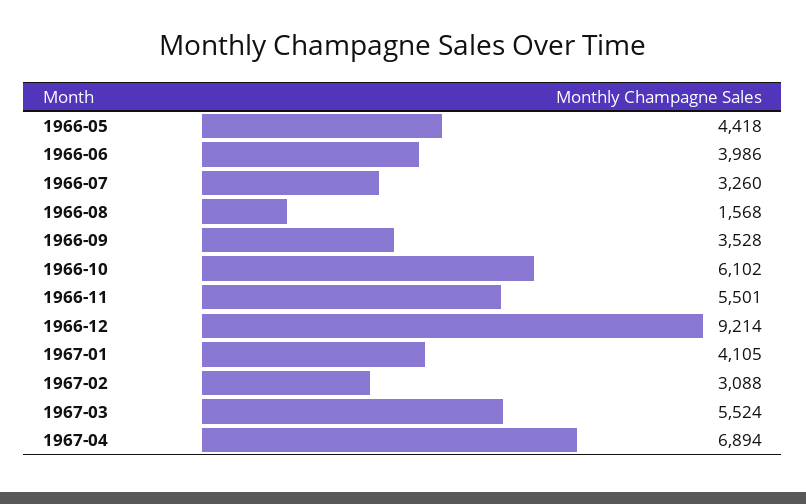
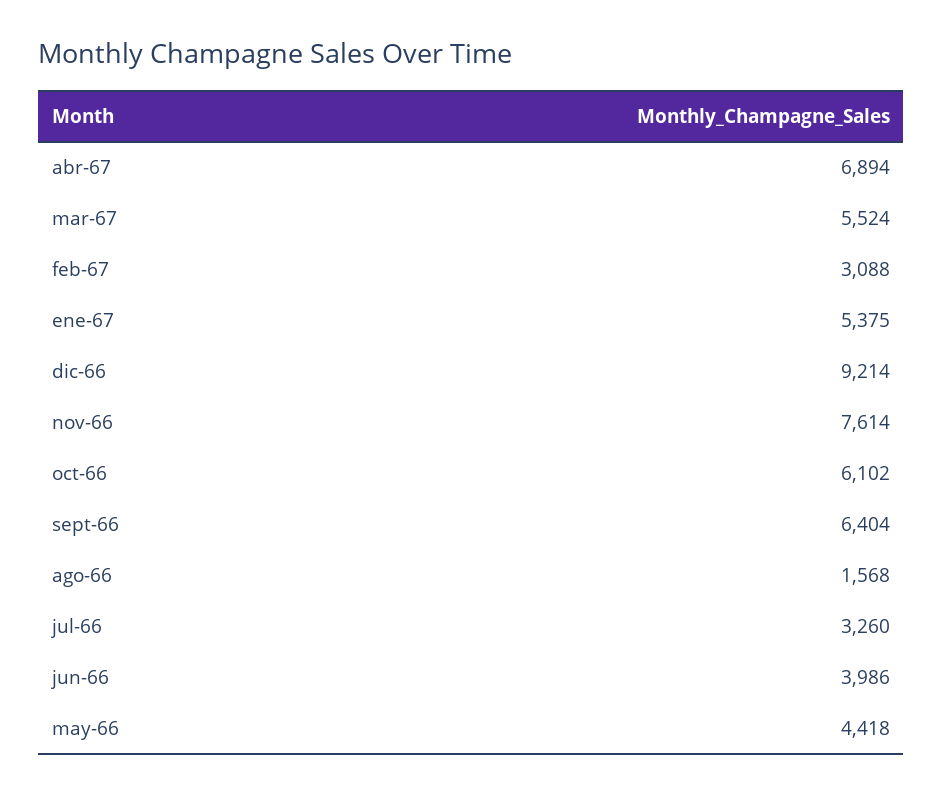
  {
    "1966-05": 4418,
    "1966-06": 3986,
    "1966-07": 3260,
    "1966-08": 1568,
-   "1966-09": 3528,
+   "1966-09": 6404,
    "1966-10": 6102,
-   "1966-11": 5501,
+   "1966-11": 7614,
    "1966-12": 9214,
-   "1967-01": 4105,
+   "1967-01": 5375,
    "1967-02": 3088,
    "1967-03": 5524,
    "1967-04": 6894
  }

